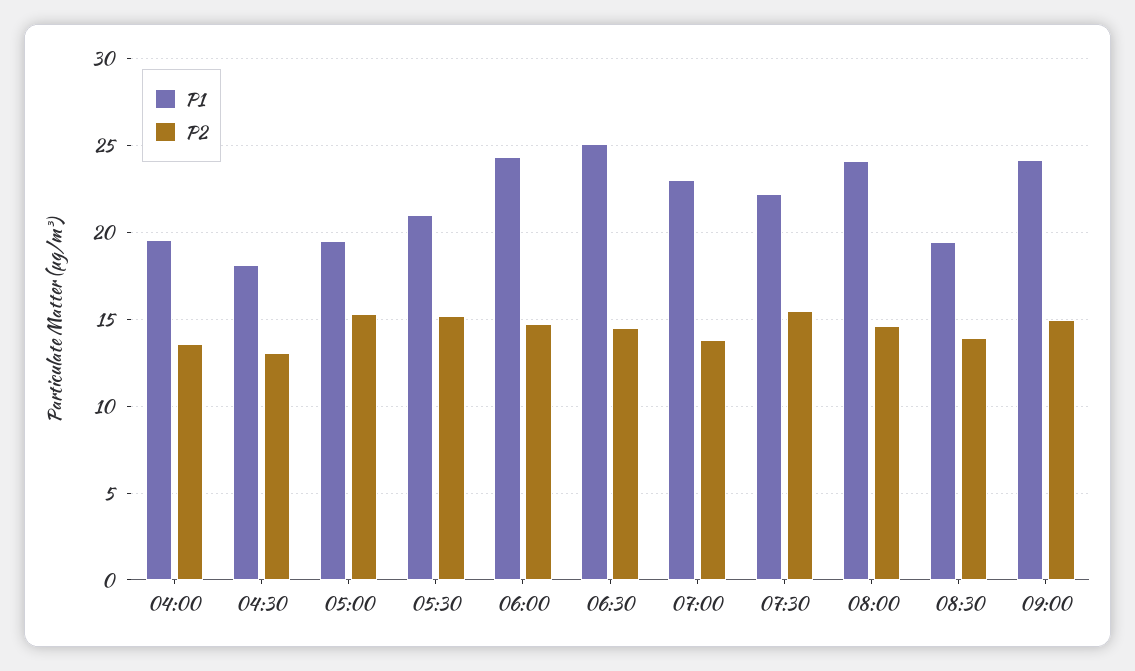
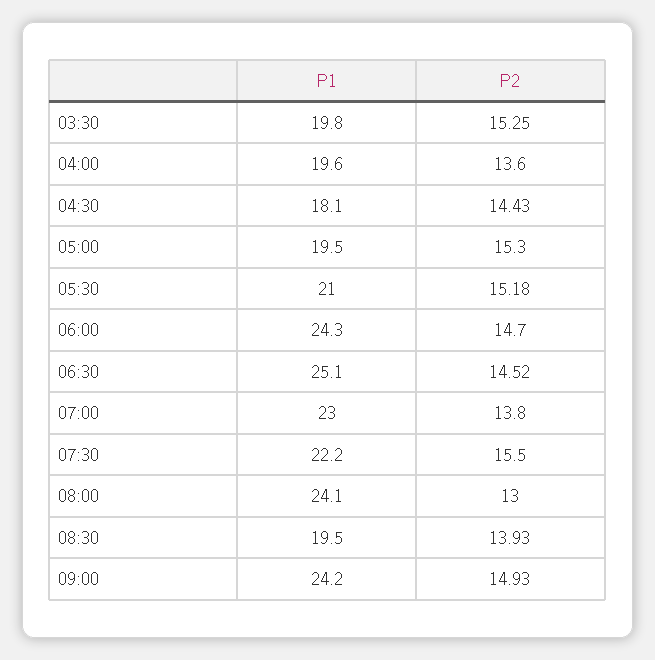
  {
    "P1": {
      "04:00": 19.6,
      "04:30": 18.1,
      "05:00": 19.5,
      "05:30": 21,
      "06:00": 24.3,
      "06:30": 25.1,
      "07:00": 23,
      "07:30": 22.2,
      "08:00": 24.1,
      "08:30": 19.5,
-     "09:00": 24.2
+     "09:00": 24.2,
+     "03:30": 19.8
    },
    "P2": {
      "04:00": 13.6,
-     "04:30": 13,
+     "04:30": 14.43,
      "05:00": 15.3,
      "05:30": 15.18,
      "06:00": 14.7,
      "06:30": 14.52,
      "07:00": 13.8,
      "07:30": 15.5,
-     "08:00": 14.5,
+     "08:00": 13,
      "08:30": 13.93,
-     "09:00": 14.93
+     "09:00": 14.93,
+     "03:30": 15.25
    }
  }

